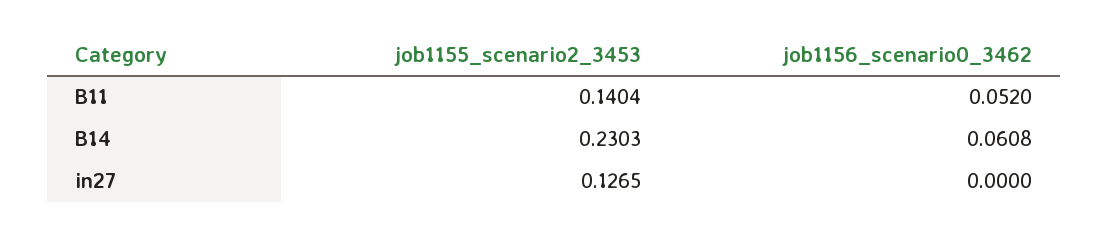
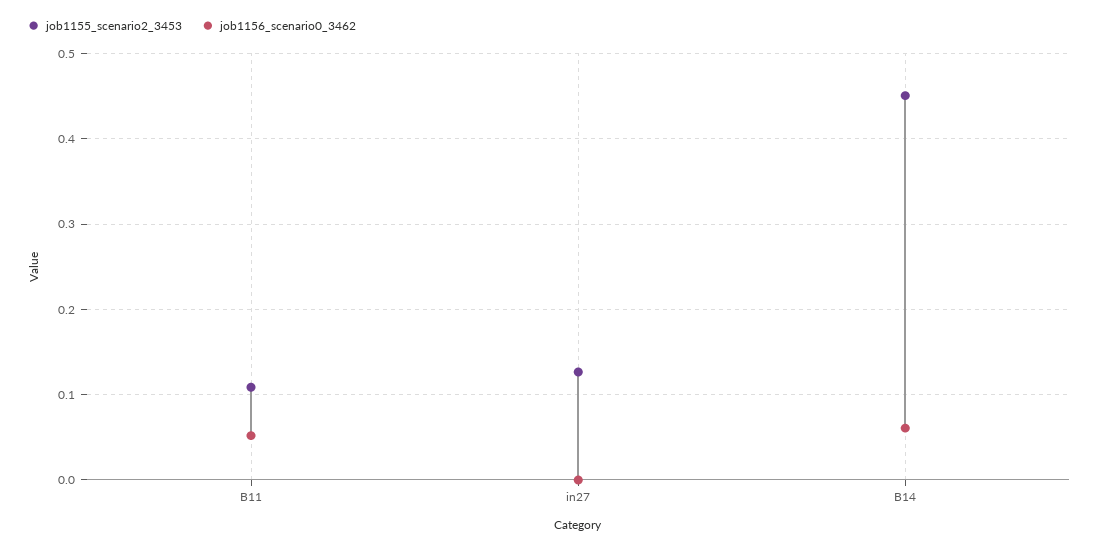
  {
    "job1155_scenario2_3453": {
-     "B11": 0.1404,
+     "B11": 0.11,
-     "B14": 0.2303,
+     "B14": 0.45,
      "in27": 0.1265
    },
    "job1156_scenario0_3462": {
      "B11": 0.052,
      "B14": 0.0608,
      "in27": 0
    }
  }

